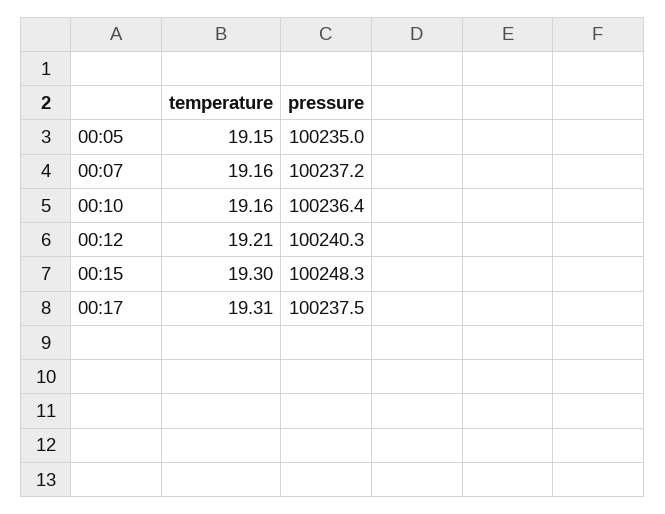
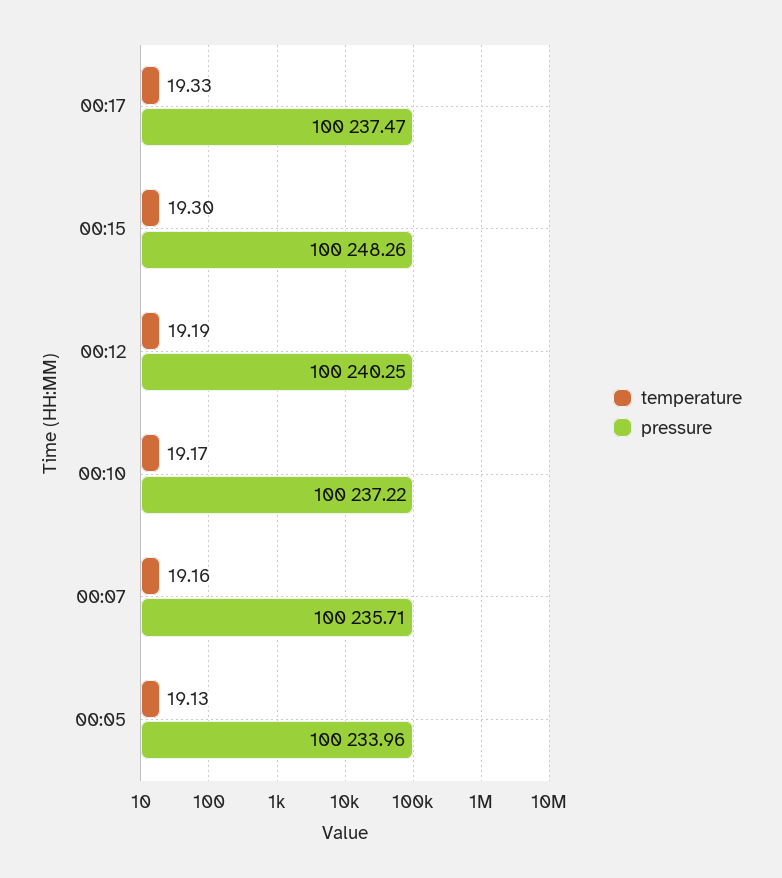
  {
    "temperature": {
-     "00:05": 19.15,
+     "00:05": 19.13,
      "00:07": 19.16,
-     "00:10": 19.16,
+     "00:10": 19.17,
-     "00:12": 19.21,
+     "00:12": 19.19,
      "00:15": 19.3,
-     "00:17": 19.31
+     "00:17": 19.33
    },
    "pressure": {
-     "00:05": 100235,
+     "00:05": 100233.96,
-     "00:07": 100237.2,
+     "00:07": 100235.71,
-     "00:10": 100236.4,
+     "00:10": 100237.22,
      "00:12": 100240.25,
      "00:15": 100248.26,
      "00:17": 100237.47
    }
  }

